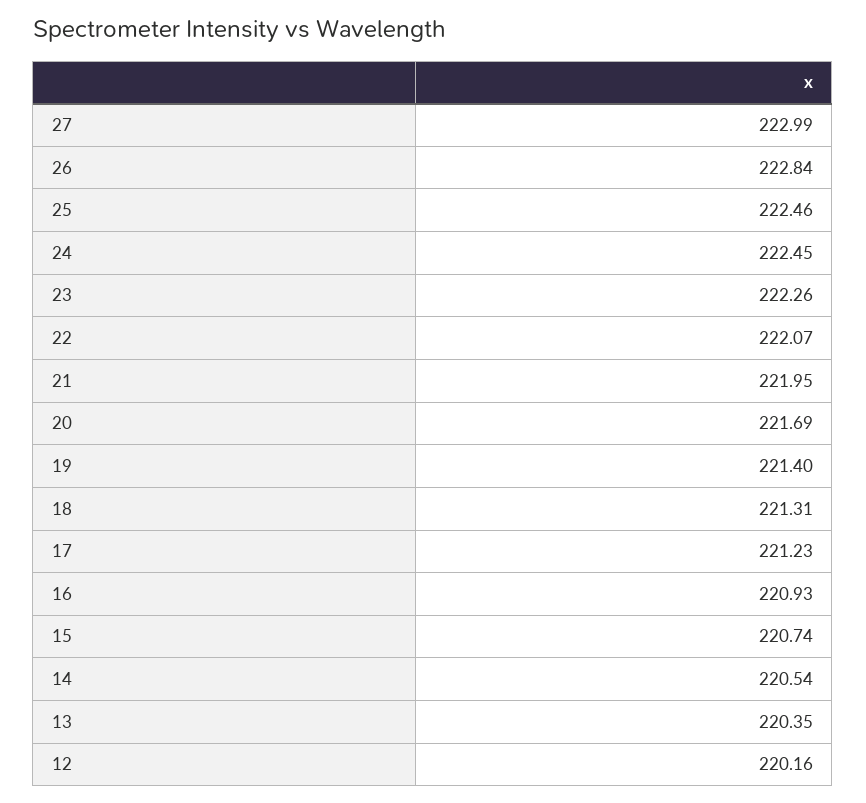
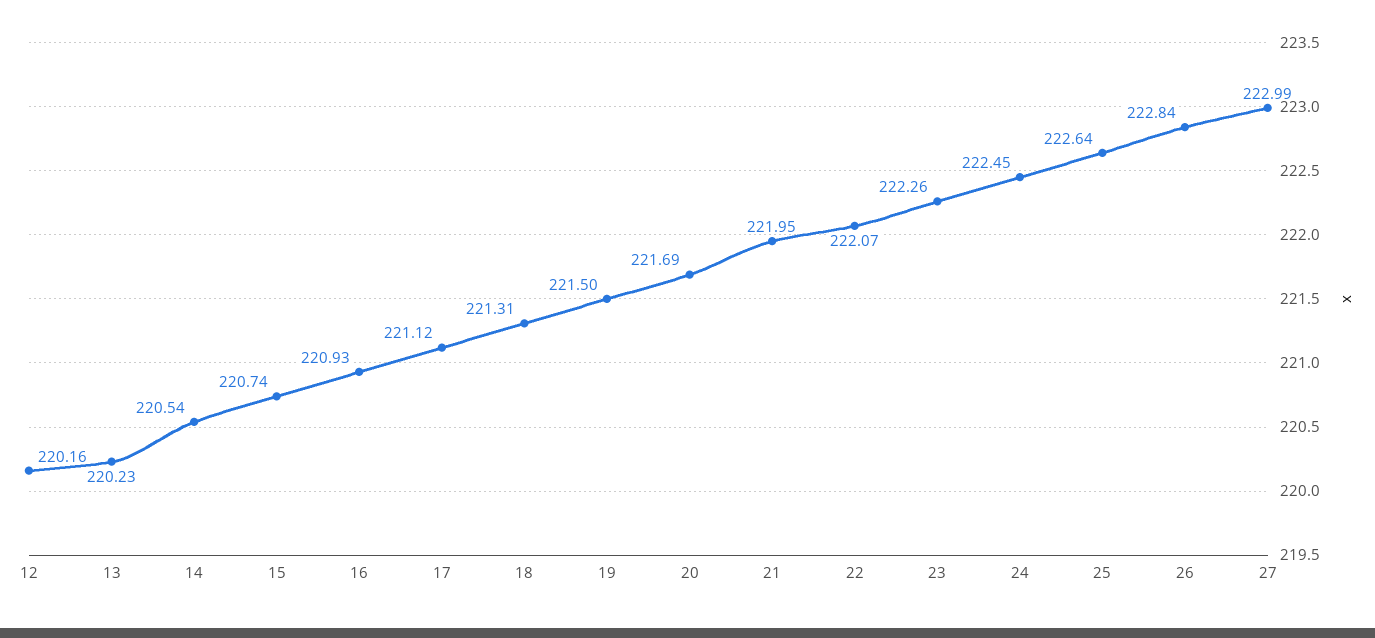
  {
    "27": 222.99,
    "26": 222.84,
-   "25": 222.46,
+   "25": 222.64,
    "24": 222.45,
    "23": 222.26,
    "22": 222.07,
    "21": 221.95,
    "20": 221.69,
-   "19": 221.4,
+   "19": 221.5,
    "18": 221.31,
-   "17": 221.23,
+   "17": 221.12,
    "16": 220.93,
    "15": 220.74,
    "14": 220.54,
-   "13": 220.35,
+   "13": 220.23,
    "12": 220.16
  }

